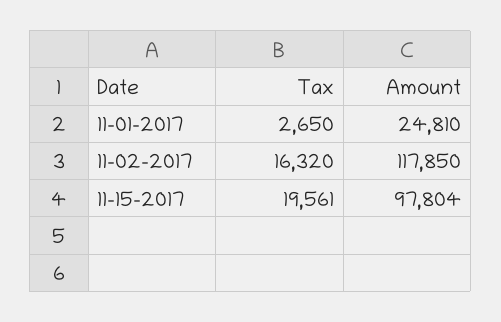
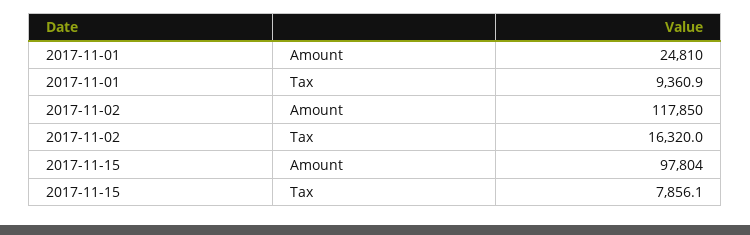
  {
    "Tax": {
-     "11-01-2017": 2650,
+     "11-01-2017": 9360.9,
      "11-02-2017": 16320,
-     "11-15-2017": 19561
+     "11-15-2017": 7856.1
    },
    "Amount": {
      "11-01-2017": 24810,
      "11-02-2017": 117850,
      "11-15-2017": 97804
    }
  }

